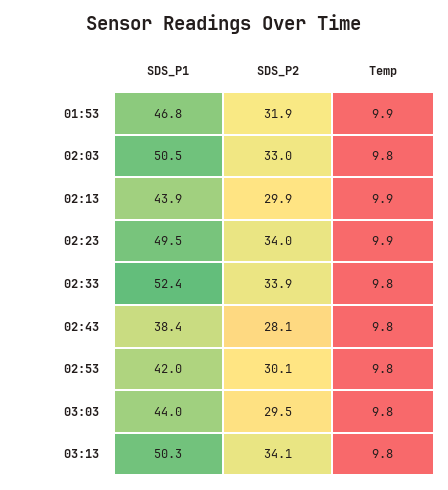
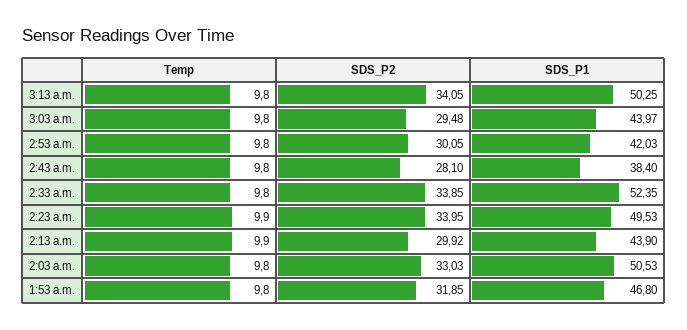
  {
    "SDS_P1": {
      "01:53": 46.8,
      "02:03": 50.53,
      "02:13": 43.9,
      "02:23": 49.53,
      "02:33": 52.35,
      "02:43": 38.4,
      "02:53": 42.03,
      "03:03": 43.97,
      "03:13": 50.25
    },
    "SDS_P2": {
      "01:53": 31.85,
      "02:03": 33.03,
      "02:13": 29.92,
      "02:23": 33.95,
      "02:33": 33.85,
      "02:43": 28.1,
      "02:53": 30.05,
      "03:03": 29.48,
      "03:13": 34.05
    },
    "Temp": {
-     "01:53": 9.9,
+     "01:53": 9.8,
      "02:03": 9.8,
      "02:13": 9.9,
      "02:23": 9.9,
      "02:33": 9.8,
      "02:43": 9.8,
      "02:53": 9.8,
      "03:03": 9.8,
      "03:13": 9.8
    }
  }

